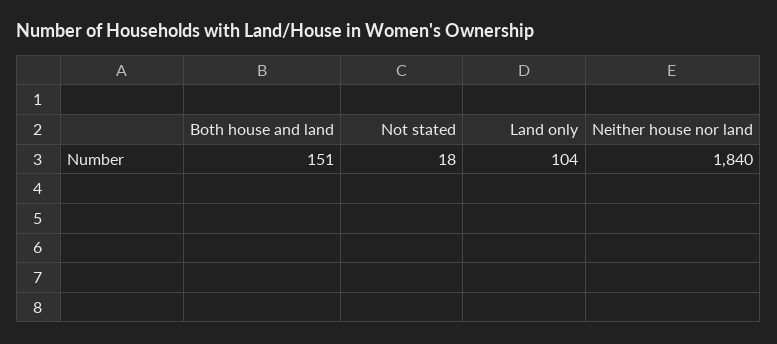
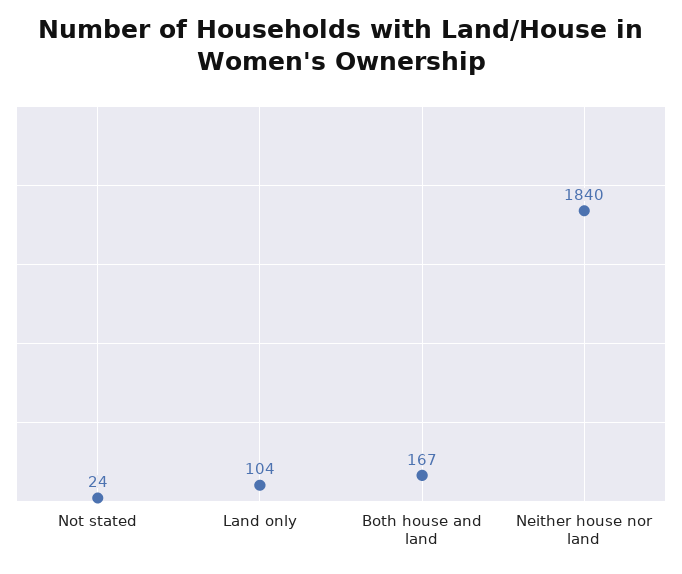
  {
-   "Both house and land": 151,
+   "Both house and land": 167,
-   "Not stated": 18,
+   "Not stated": 24,
    "Land only": 104,
    "Neither house nor land": 1840
  }

